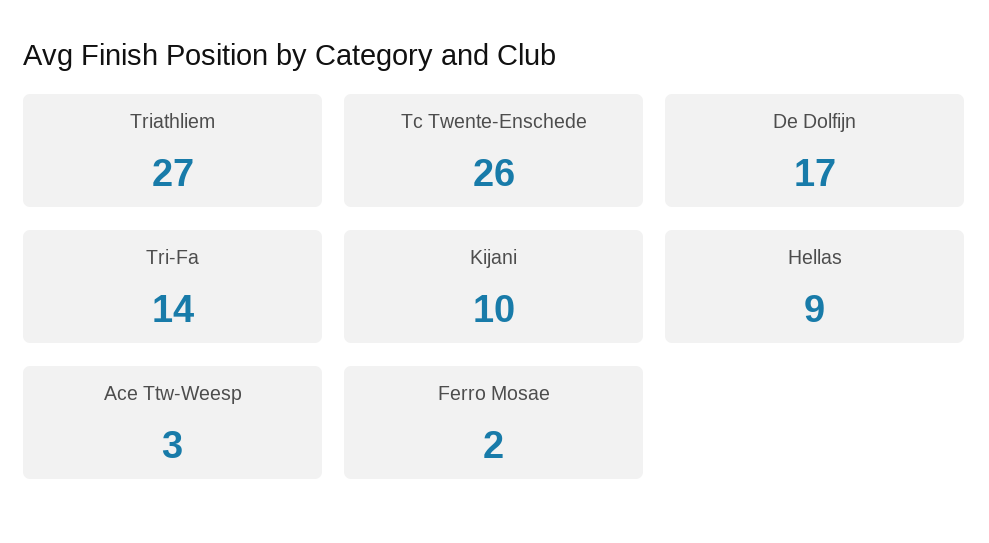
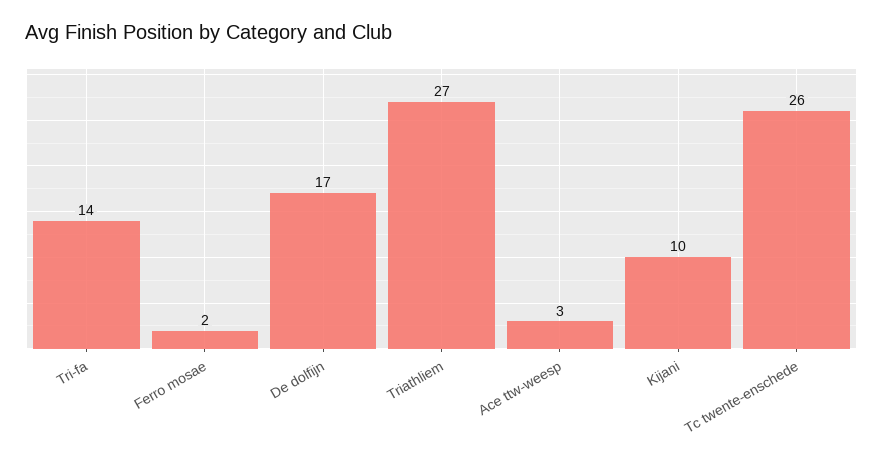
  {
    "Triathliem": 27,
    "Tc Twente-Enschede": 26,
    "De Dolfijn": 17,
    "Tri-Fa": 14,
    "Kijani": 10,
-   "Hellas": 9,
    "Ace Ttw-Weesp": 3,
    "Ferro Mosae": 2
  }

